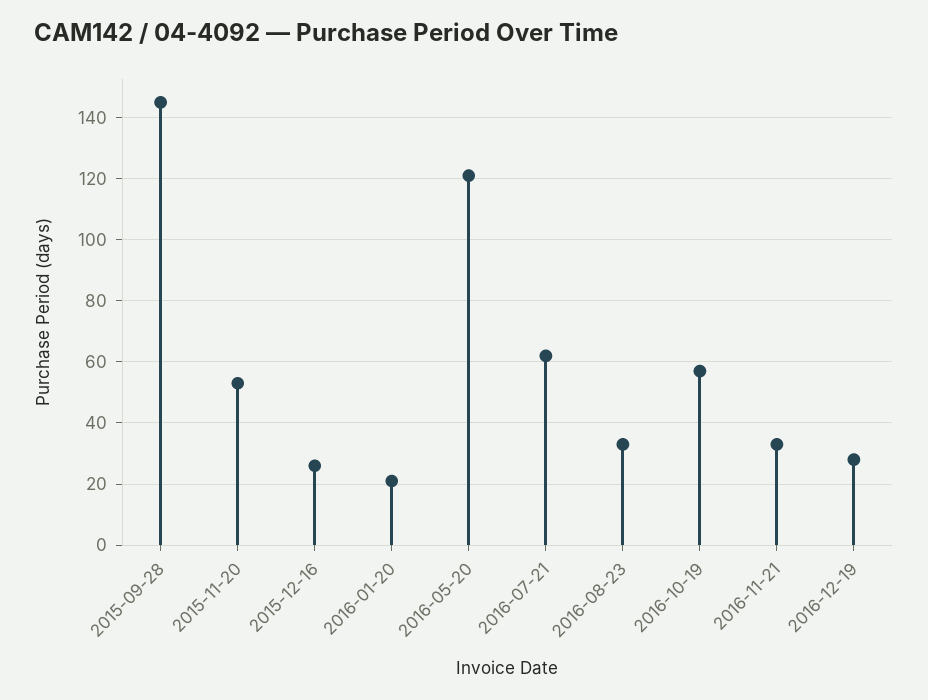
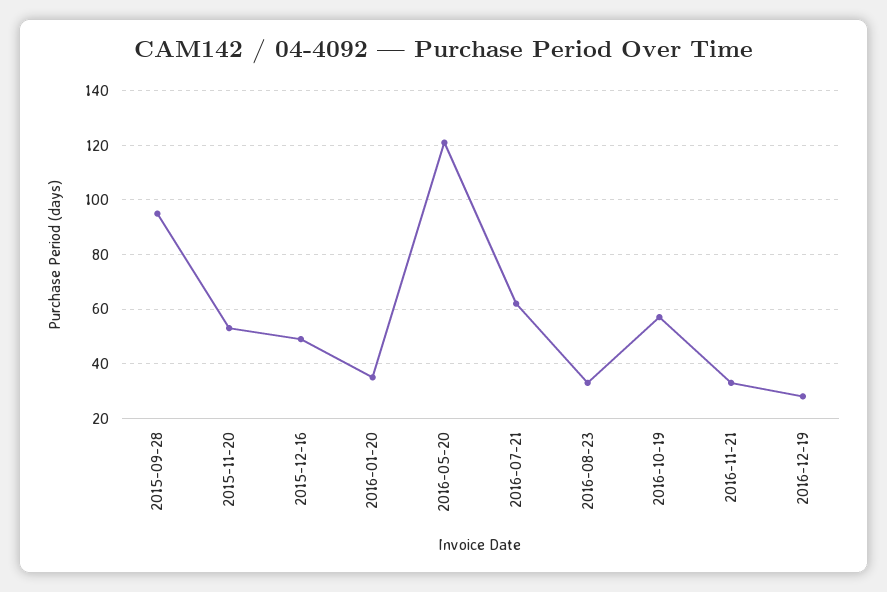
  {
-   "2015-09-28": 145,
+   "2015-09-28": 95,
    "2015-11-20": 55,
-   "2015-12-16": 25,
+   "2015-12-16": 50,
-   "2016-01-20": 20,
+   "2016-01-20": 35,
    "2016-05-20": 120,
    "2016-07-21": 60,
    "2016-08-23": 35,
    "2016-10-19": 55,
    "2016-11-21": 35,
    "2016-12-19": 30
  }

